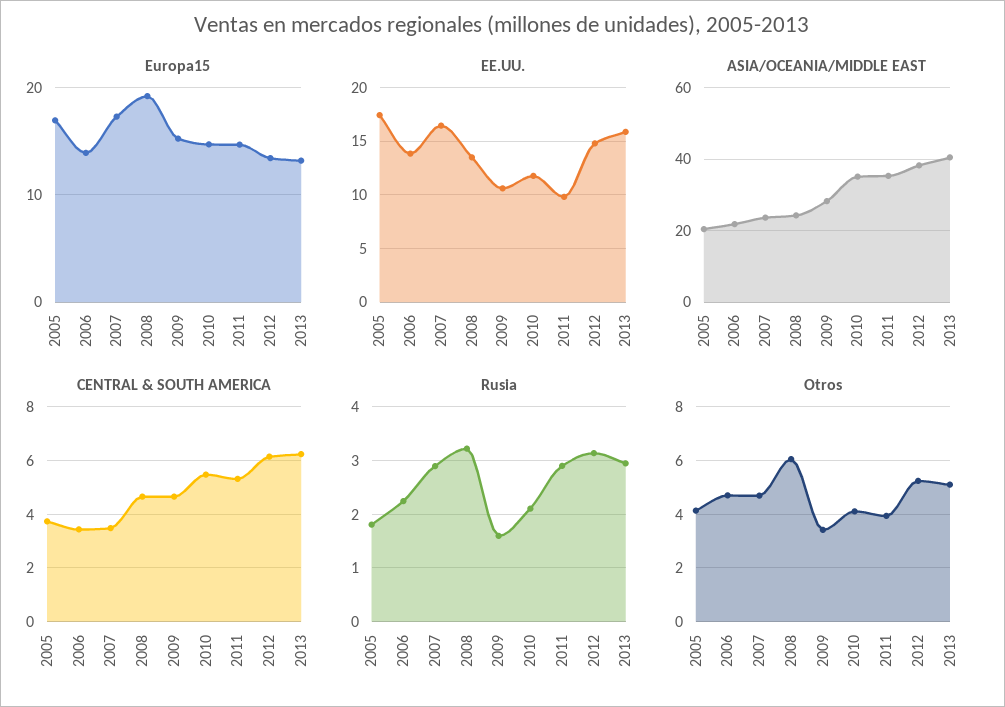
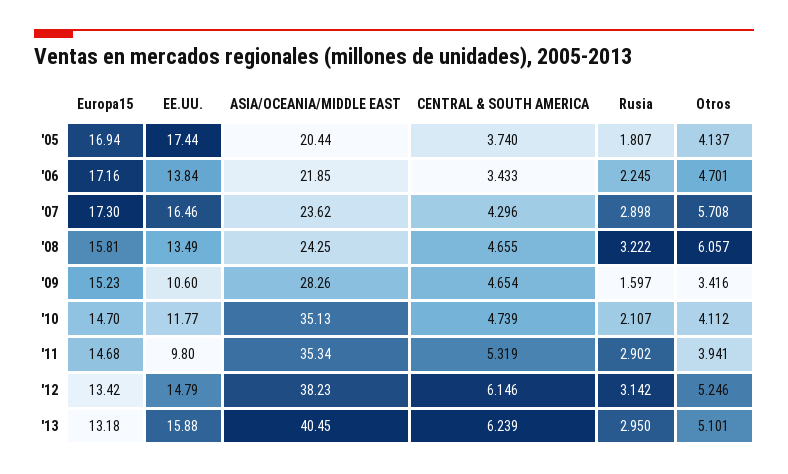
  {
    "Europa15": {
      "2005": 16.94,
-     "2006": 14,
+     "2006": 17.16,
      "2007": 17.3,
-     "2008": 19,
+     "2008": 15.81,
      "2009": 15.23,
      "2010": 14.7,
      "2011": 14.68,
      "2012": 13.42,
      "2013": 13.18
    },
    "EE.UU.": {
      "2005": 17.44,
      "2006": 13.84,
      "2007": 16.46,
      "2008": 13.49,
      "2009": 10.6,
      "2010": 11.77,
      "2011": 9.8,
      "2012": 14.79,
      "2013": 15.88
    },
    "ASIA/OCEANIA/MIDDLE EAST": {
      "2005": 20.44,
      "2006": 21.85,
      "2007": 23.62,
      "2008": 24.25,
      "2009": 28.26,
      "2010": 35.13,
      "2011": 35.34,
      "2012": 38.23,
      "2013": 40.45
    },
    "CENTRAL & SOUTH AMERICA": {
      "2005": 3.74,
      "2006": 3.433,
-     "2007": 3.5,
+     "2007": 4.296,
      "2008": 4.655,
      "2009": 4.654,
-     "2010": 5.5,
+     "2010": 4.739,
      "2011": 5.319,
      "2012": 6.146,
      "2013": 6.239
    },
    "Rusia": {
      "2005": 1.807,
      "2006": 2.245,
      "2007": 2.898,
      "2008": 3.222,
      "2009": 1.597,
      "2010": 2.107,
      "2011": 2.902,
      "2012": 3.142,
      "2013": 2.95
    },
    "Otros": {
      "2005": 4.137,
      "2006": 4.701,
-     "2007": 4.75,
+     "2007": 5.708,
      "2008": 6.057,
      "2009": 3.416,
      "2010": 4.112,
      "2011": 3.941,
      "2012": 5.246,
      "2013": 5.101
    }
  }

